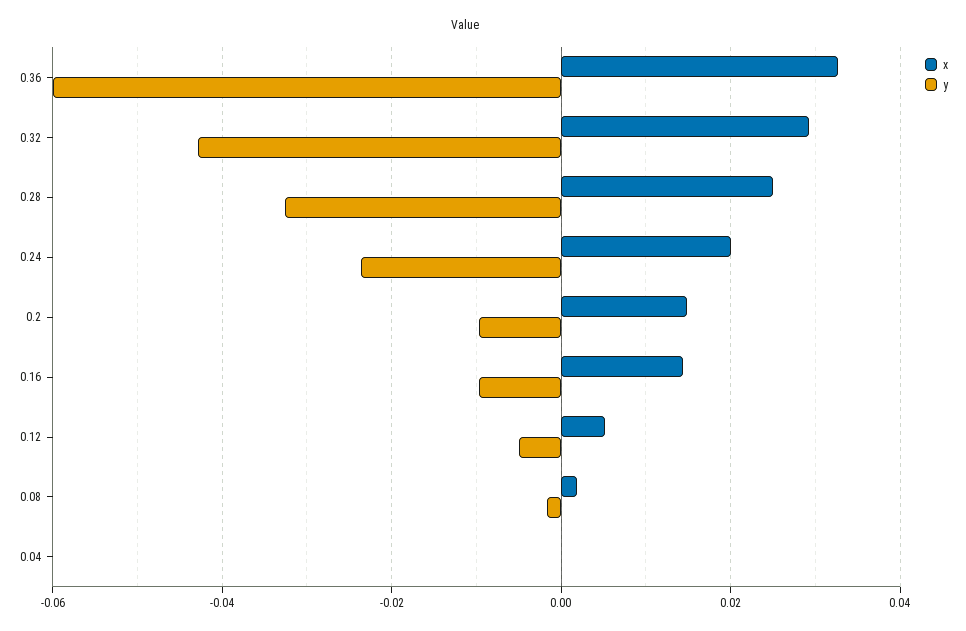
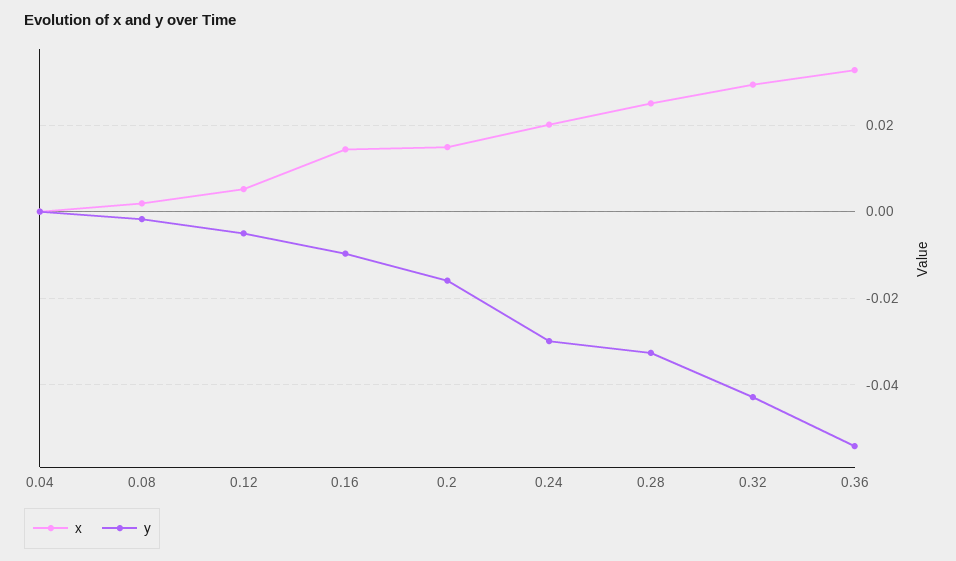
  {
    "x": {
      "0.36": 0.032,
      "0.32": 0.03,
      "0.28": 0.026,
      "0.24": 0.02,
      "0.2": 0.014,
      "0.16": 0.014,
      "0.12": 0.006,
      "0.08": 0.002,
      "0.04": 0
    },
    "y": {
-     "0.36": -0.06,
+     "0.36": -0.054,
      "0.32": -0.042,
      "0.28": -0.032,
-     "0.24": -0.024,
+     "0.24": -0.03,
-     "0.2": -0.01,
+     "0.2": -0.016,
      "0.16": -0.01,
      "0.12": -0.006,
      "0.08": -0.002,
      "0.04": 0
    }
  }

